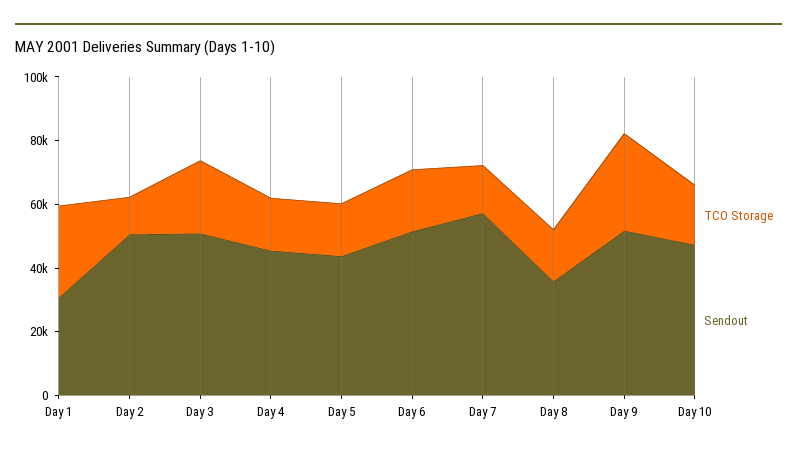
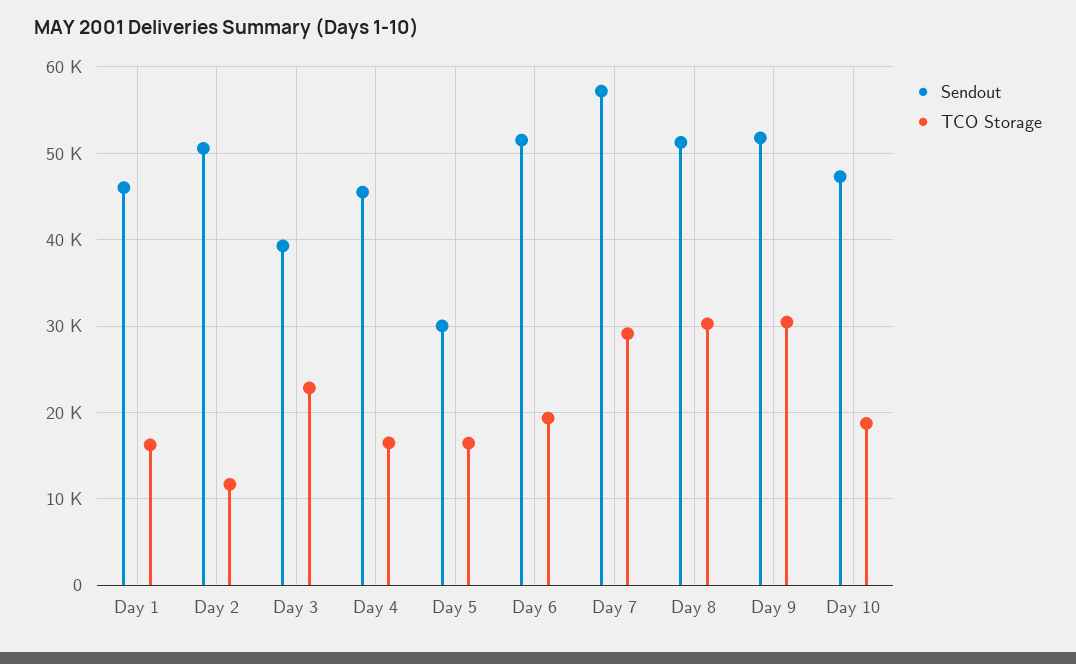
  {
    "TCO Storage": {
-     "Day 1": 30000,
+     "Day 1": 16000,
      "Day 2": 12000,
      "Day 3": 23000,
      "Day 4": 16000,
      "Day 5": 16000,
      "Day 6": 19000,
-     "Day 7": 15000,
+     "Day 7": 29000,
-     "Day 8": 15000,
+     "Day 8": 30000,
      "Day 9": 30000,
      "Day 10": 19000
    },
    "Sendout": {
-     "Day 1": 30000,
+     "Day 1": 46000,
      "Day 2": 51000,
-     "Day 3": 50000,
+     "Day 3": 39000,
      "Day 4": 46000,
-     "Day 5": 45000,
+     "Day 5": 30000,
      "Day 6": 52000,
      "Day 7": 57000,
-     "Day 8": 35000,
+     "Day 8": 51000,
      "Day 9": 52000,
      "Day 10": 47000
    }
  }

